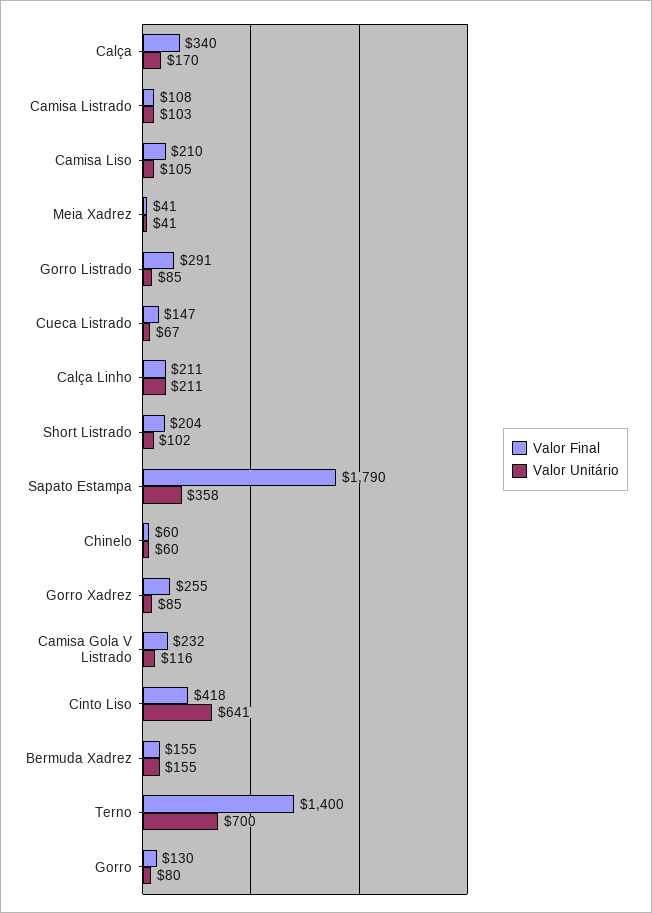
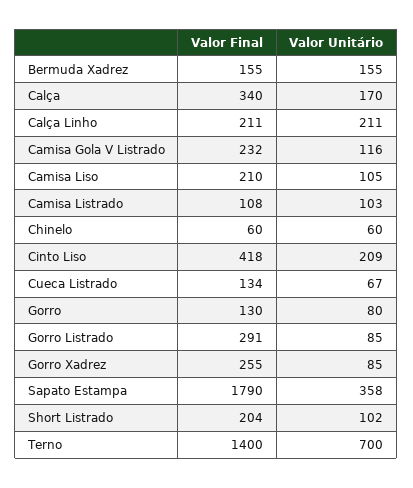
  {
    "Valor Final": {
      "Calça": 340,
      "Camisa Listrado": 108,
      "Camisa Liso": 210,
-     "Meia Xadrez": 41,
      "Gorro Listrado": 291,
-     "Cueca Listrado": 147,
+     "Cueca Listrado": 134,
      "Calça Linho": 211,
      "Short Listrado": 204,
      "Sapato Estampa": 1790,
      "Chinelo": 60,
      "Gorro Xadrez": 255,
      "Camisa Gola V Listrado": 232,
      "Cinto Liso": 418,
      "Bermuda Xadrez": 155,
      "Terno": 1400,
      "Gorro": 130
    },
    "Valor Unitário": {
      "Calça": 170,
      "Camisa Listrado": 103,
      "Camisa Liso": 105,
-     "Meia Xadrez": 41,
      "Gorro Listrado": 85,
      "Cueca Listrado": 67,
      "Calça Linho": 211,
      "Short Listrado": 102,
      "Sapato Estampa": 358,
      "Chinelo": 60,
      "Gorro Xadrez": 85,
      "Camisa Gola V Listrado": 116,
-     "Cinto Liso": 641,
+     "Cinto Liso": 209,
      "Bermuda Xadrez": 155,
      "Terno": 700,
      "Gorro": 80
    }
  }

